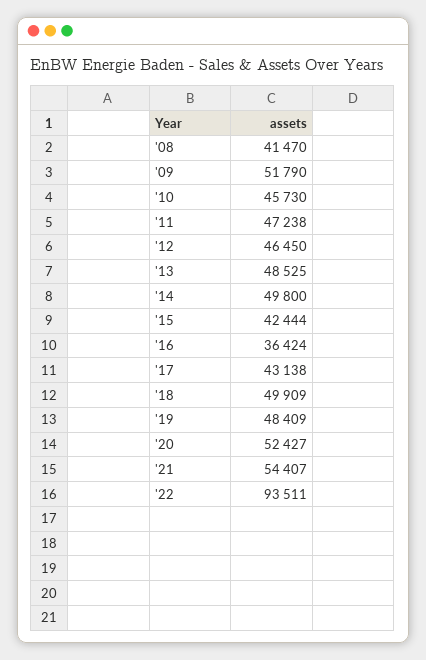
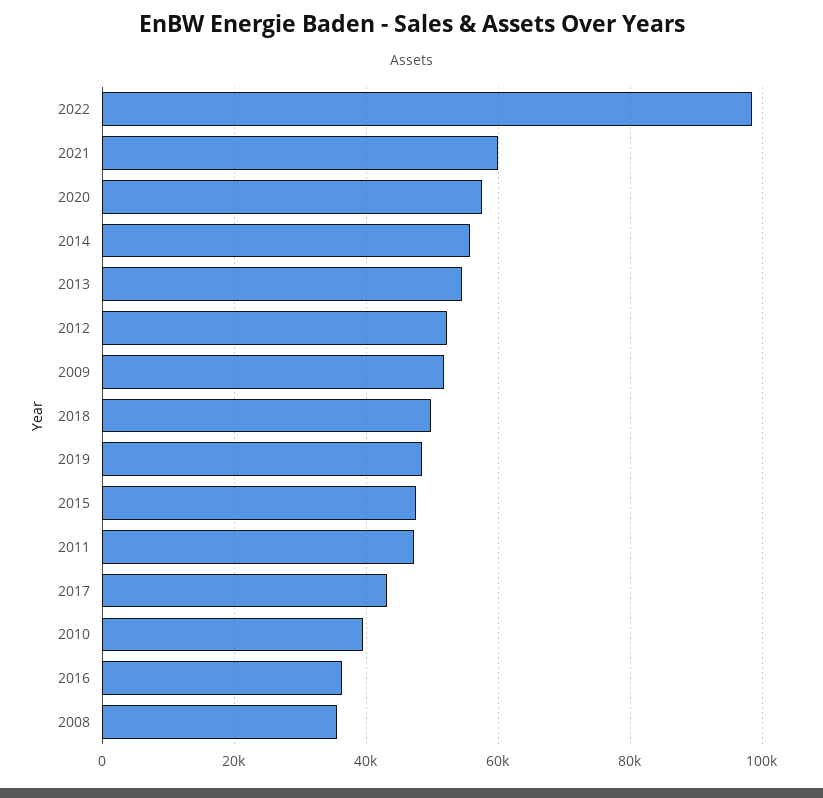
  {
-   "'08": 41470,
+   "'08": 36000,
    "'09": 51790,
-   "'10": 45730,
+   "'10": 40000,
    "'11": 47238,
-   "'12": 46450,
+   "'12": 52000,
-   "'13": 48525,
+   "'13": 54000,
-   "'14": 49800,
+   "'14": 56000,
-   "'15": 42444,
+   "'15": 48000,
    "'16": 36424,
    "'17": 43138,
    "'18": 49909,
    "'19": 48409,
-   "'20": 52427,
+   "'20": 58000,
-   "'21": 54407,
+   "'21": 60000,
-   "'22": 93511
+   "'22": 98000
  }

